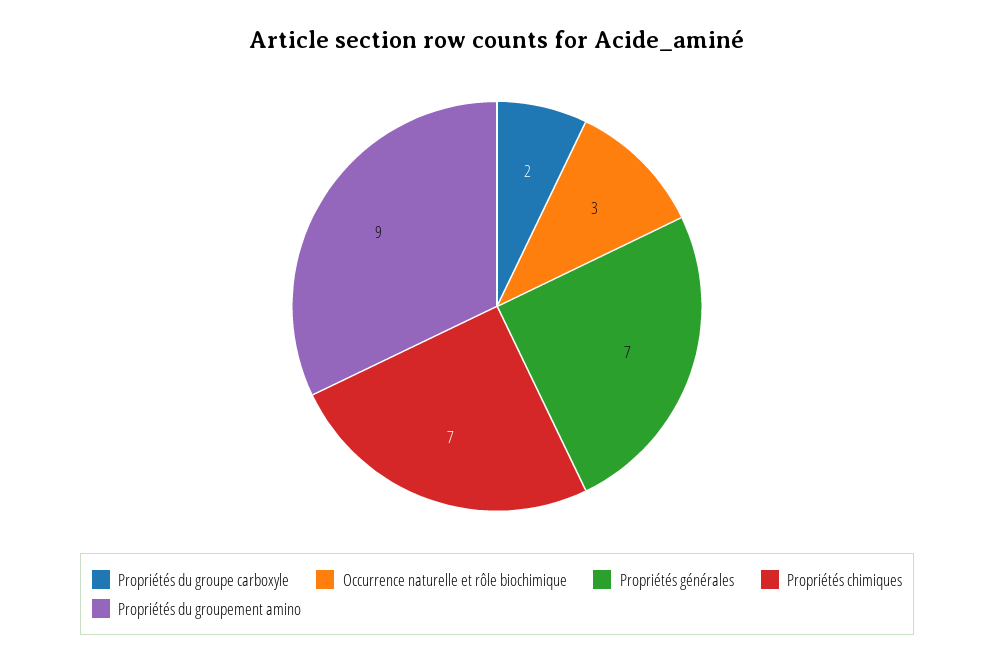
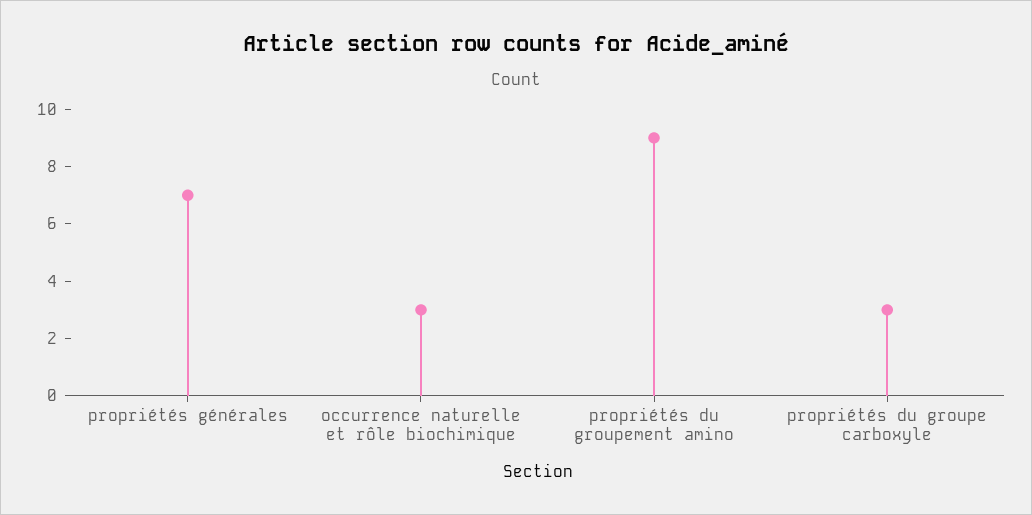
  {
-   "Propriétés du groupe carboxyle": 2,
+   "Propriétés du groupe carboxyle": 3,
    "Occurrence naturelle et rôle biochimique": 3,
    "Propriétés générales": 7,
-   "Propriétés chimiques": 7,
    "Propriétés du groupement amino": 9
  }

